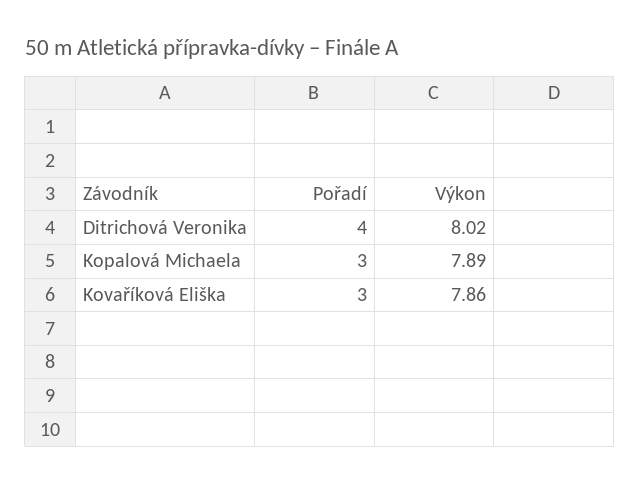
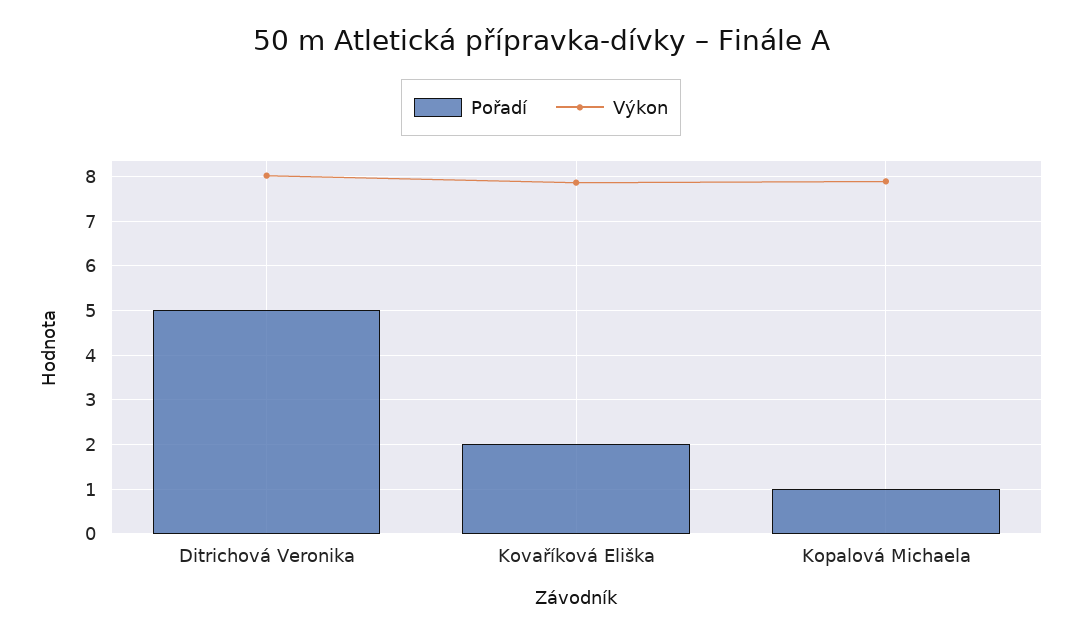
  {
    "Pořadí": {
-     "Ditrichová Veronika": 4,
+     "Ditrichová Veronika": 5,
-     "Kopalová Michaela": 3,
+     "Kopalová Michaela": 1,
-     "Kovaříková Eliška": 3
+     "Kovaříková Eliška": 2
    },
    "Výkon": {
      "Ditrichová Veronika": 8.02,
      "Kopalová Michaela": 7.89,
      "Kovaříková Eliška": 7.86
    }
  }

